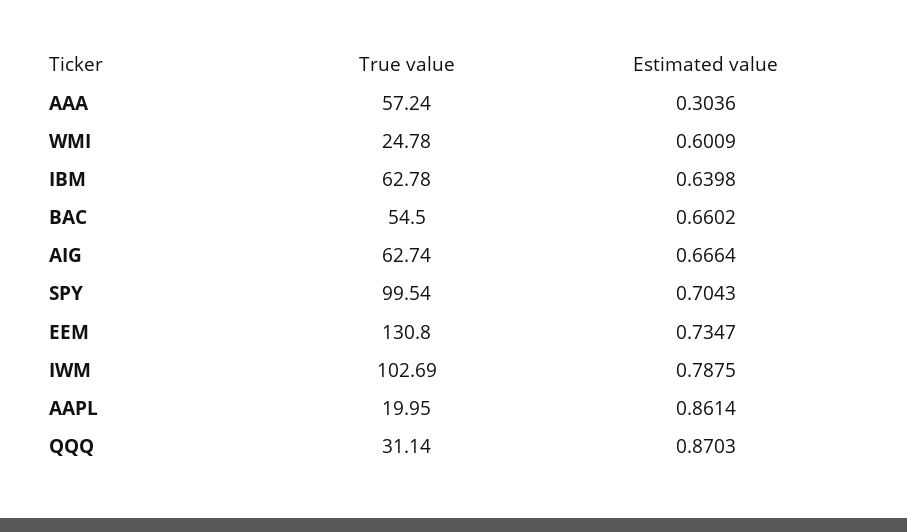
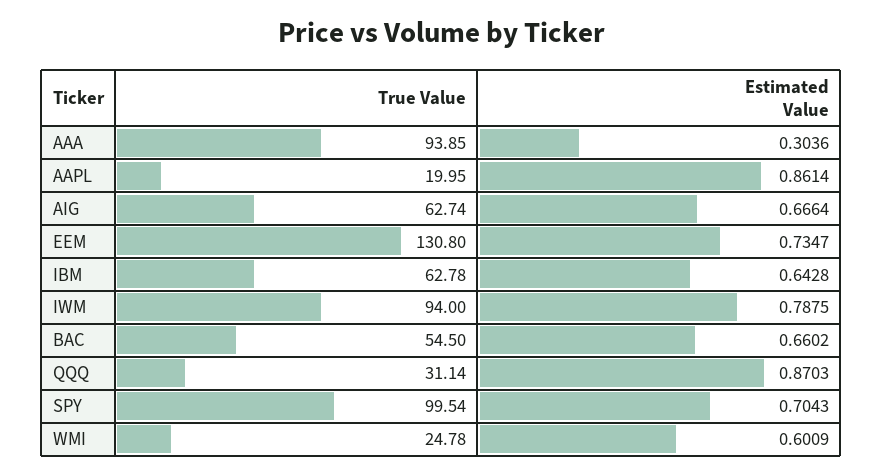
  {
    "True value": {
-     "AAA": 57.24,
+     "AAA": 93.85,
      "WMI": 24.78,
      "IBM": 62.78,
      "BAC": 54.5,
      "AIG": 62.74,
      "SPY": 99.54,
      "EEM": 130.8,
-     "IWM": 102.69,
+     "IWM": 94,
      "AAPL": 19.95,
      "QQQ": 31.14
    },
    "Estimated value": {
      "AAA": 0.3036,
      "WMI": 0.6009,
-     "IBM": 0.6398,
+     "IBM": 0.6428,
      "BAC": 0.6602,
      "AIG": 0.6664,
      "SPY": 0.7043,
      "EEM": 0.7347,
      "IWM": 0.7875,
      "AAPL": 0.8614,
      "QQQ": 0.8703
    }
  }

